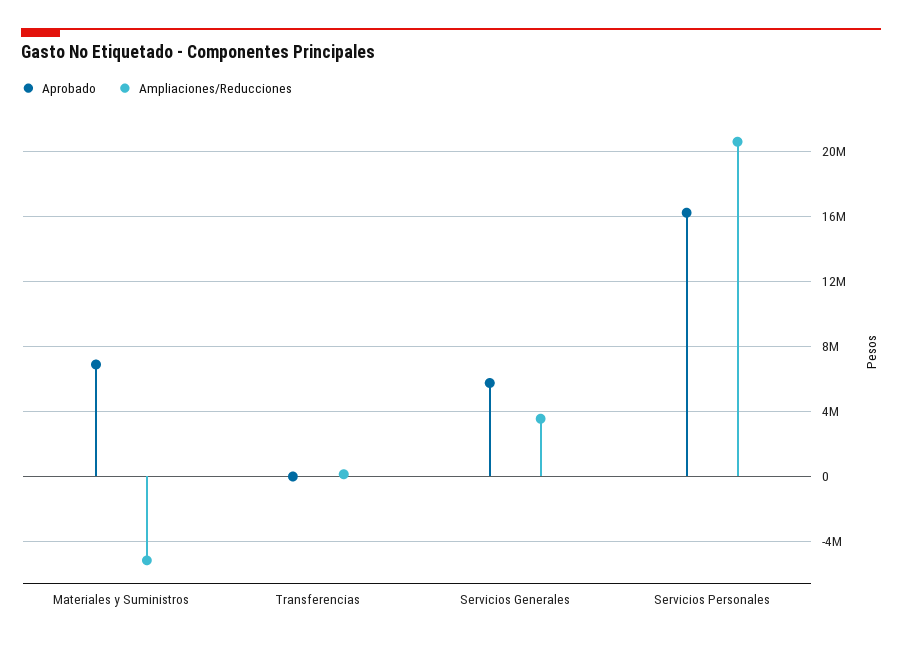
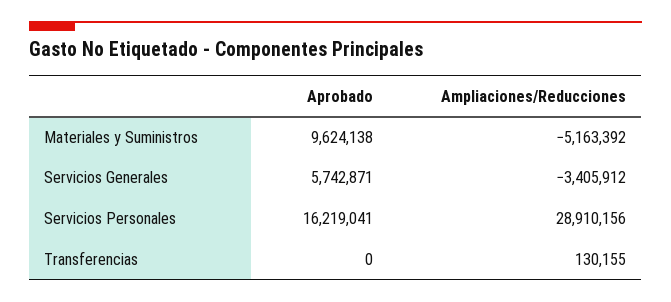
  {
    "Aprobado": {
-     "Materiales y Suministros": 7000000,
+     "Materiales y Suministros": 9624138,
      "Transferencias": 0,
      "Servicios Generales": 5742871,
      "Servicios Personales": 16219041
    },
    "Ampliaciones/Reducciones": {
      "Materiales y Suministros": -5163392,
      "Transferencias": 130155,
-     "Servicios Generales": 3500000,
+     "Servicios Generales": -3405912,
-     "Servicios Personales": 20500000
+     "Servicios Personales": 28910156
    }
  }

